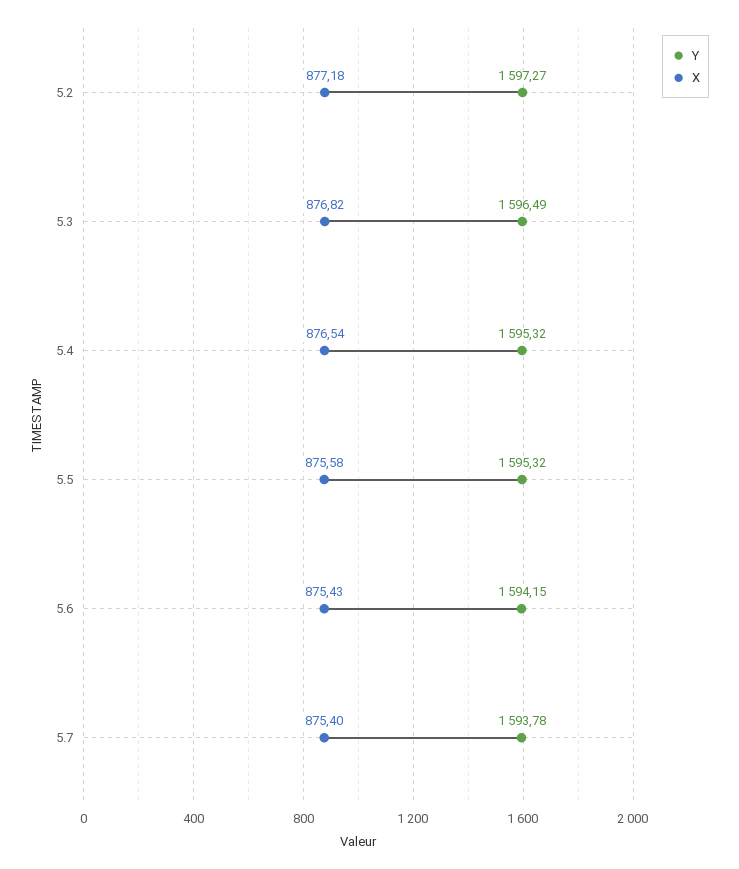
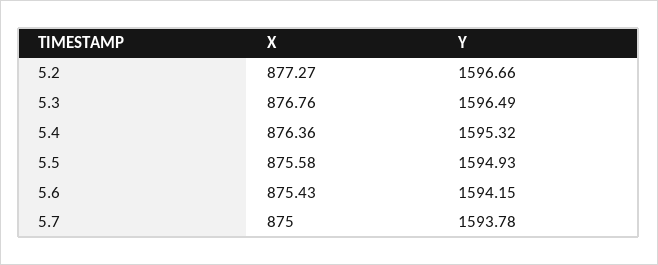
  {
    "Y": {
-     "5.2": 1597.27,
+     "5.2": 1596.66,
      "5.3": 1596.49,
      "5.4": 1595.32,
-     "5.5": 1595.32,
+     "5.5": 1594.93,
      "5.6": 1594.15,
      "5.7": 1593.78
    },
    "X": {
-     "5.2": 877.18,
+     "5.2": 877.27,
-     "5.3": 876.82,
+     "5.3": 876.76,
-     "5.4": 876.54,
+     "5.4": 876.36,
      "5.5": 875.58,
      "5.6": 875.43,
-     "5.7": 875.4
+     "5.7": 875
    }
  }

